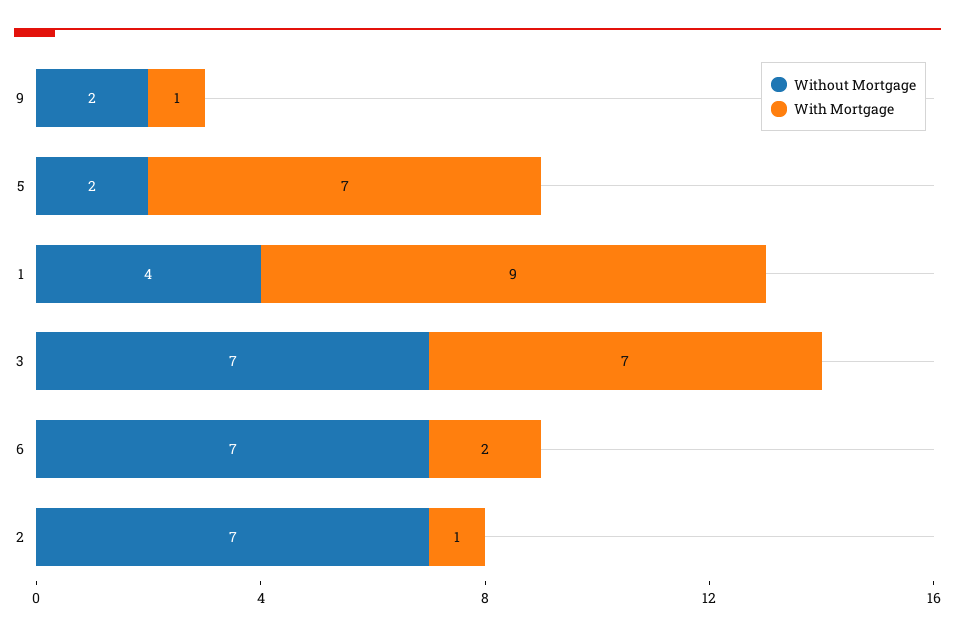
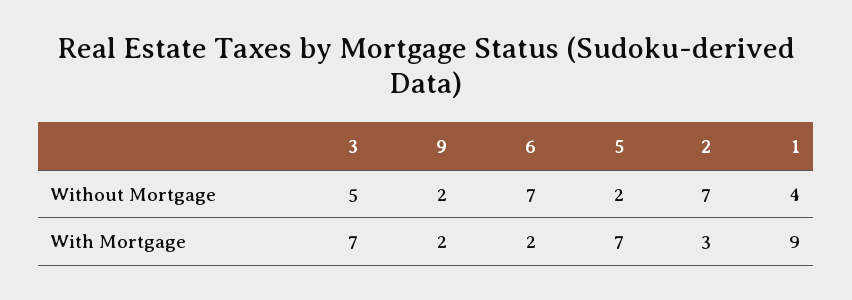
  {
    "Without Mortgage": {
      "9": 2,
      "5": 2,
      "1": 4,
-     "3": 7,
+     "3": 5,
      "6": 7,
      "2": 7
    },
    "With Mortgage": {
-     "9": 1,
+     "9": 2,
      "5": 7,
      "1": 9,
      "3": 7,
      "6": 2,
-     "2": 1
+     "2": 3
    }
  }

